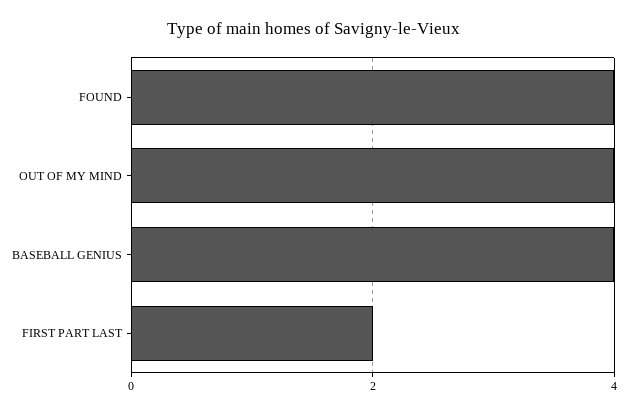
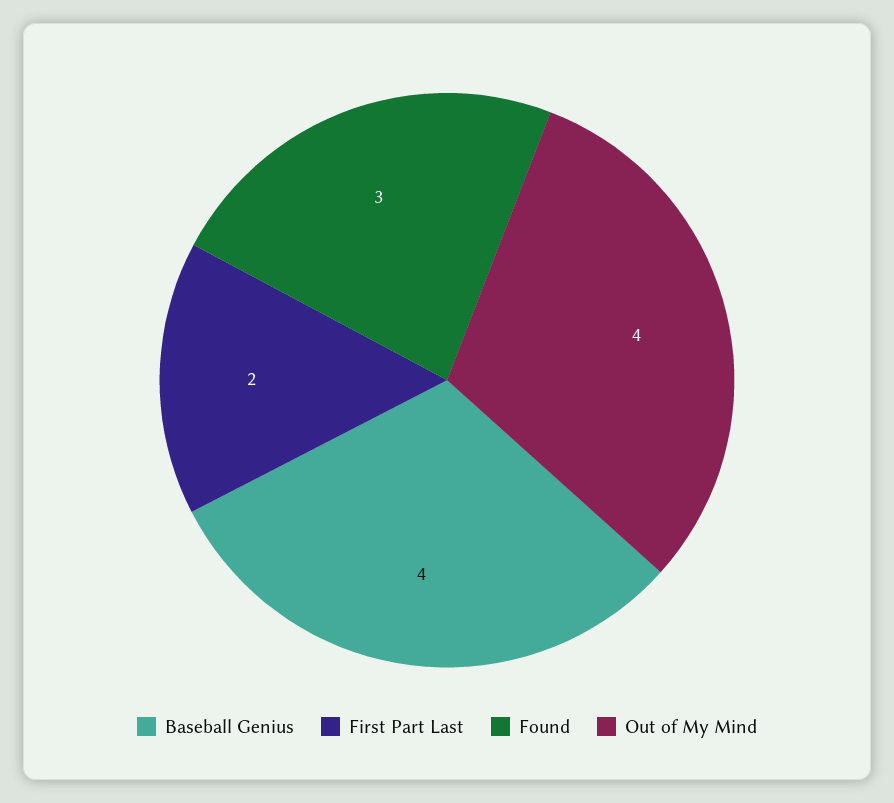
  {
-   "FOUND": 4,
+   "FOUND": 3,
    "OUT OF MY MIND": 4,
    "BASEBALL GENIUS": 4,
    "FIRST PART LAST": 2
  }

